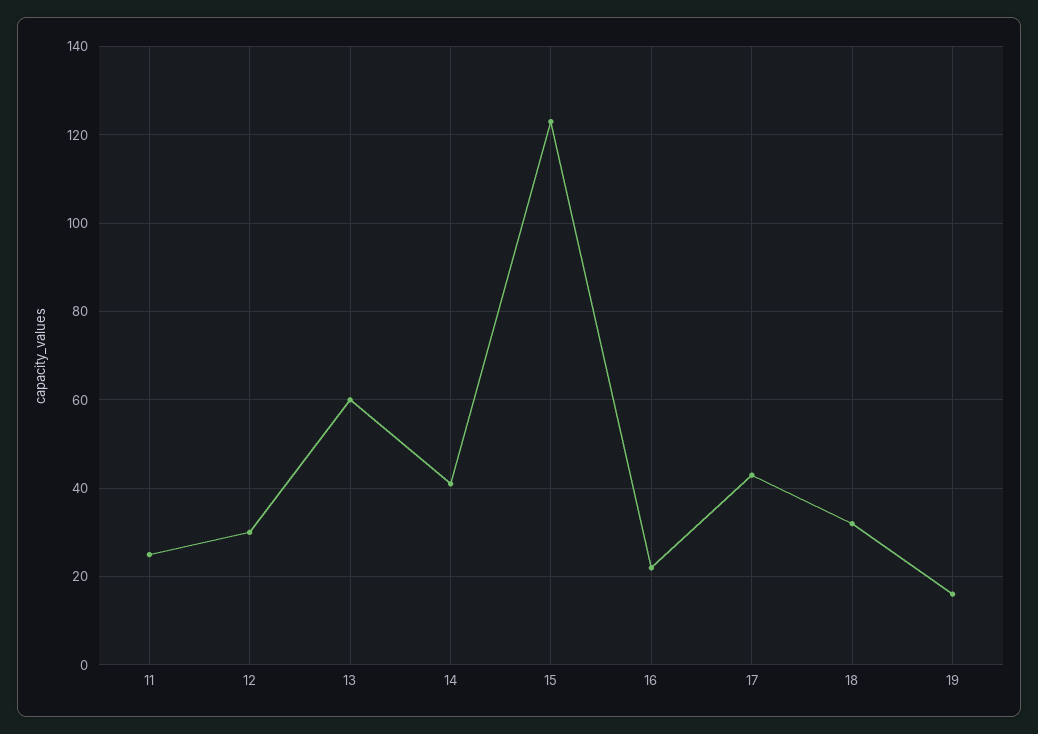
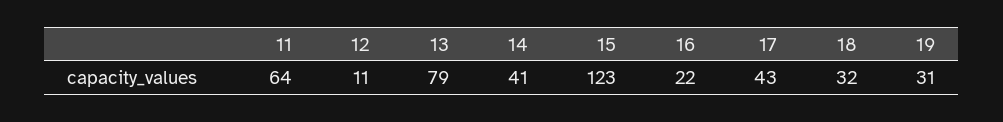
  {
-   "11": 25,
+   "11": 64,
-   "12": 30,
+   "12": 11,
-   "13": 60,
+   "13": 79,
    "14": 41,
    "15": 123,
    "16": 22,
    "17": 43,
    "18": 32,
-   "19": 15
+   "19": 31
  }

